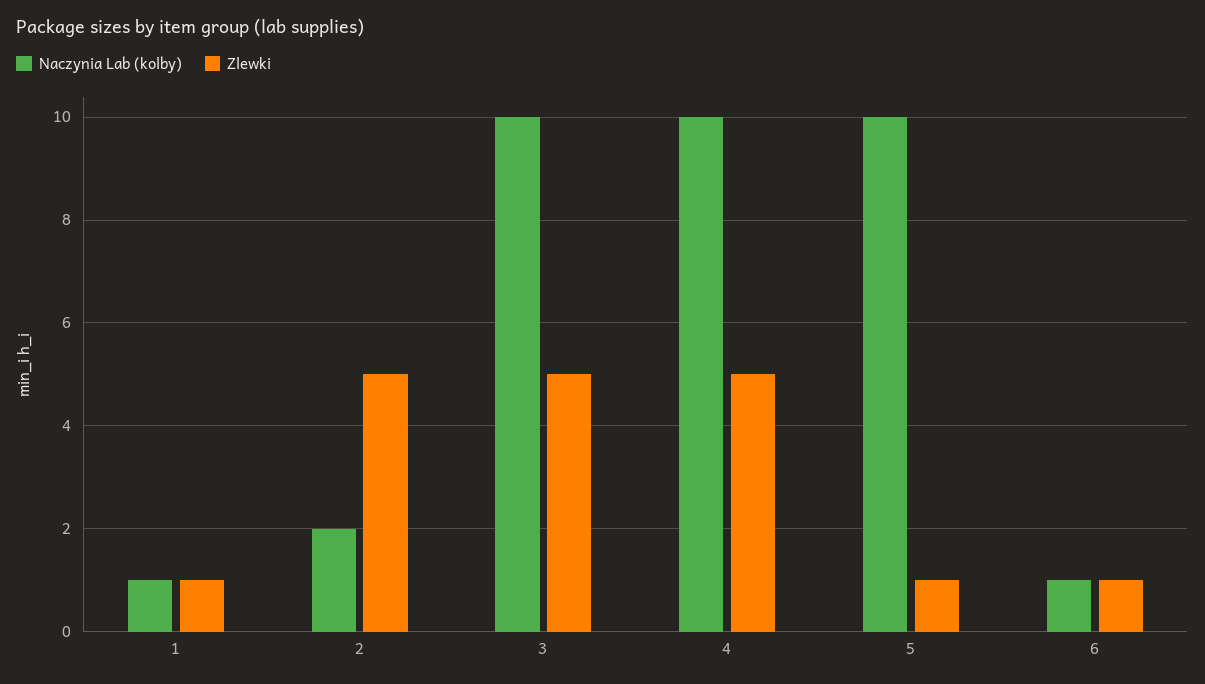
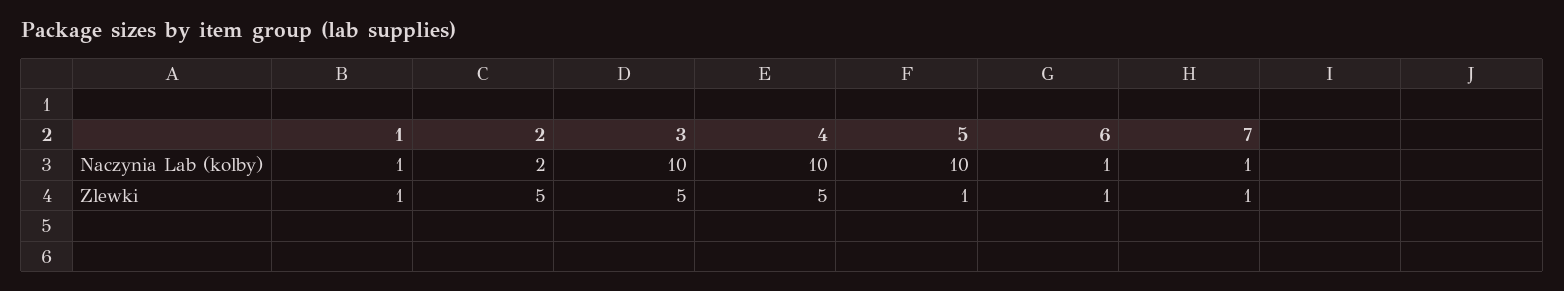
  {
    "Naczynia Lab (kolby)": {
      "1": 1,
      "2": 2,
      "3": 10,
      "4": 10,
      "5": 10,
-     "6": 1
+     "6": 1,
+     "7": 1
    },
    "Zlewki": {
      "1": 1,
      "2": 5,
      "3": 5,
      "4": 5,
      "5": 1,
-     "6": 1
+     "6": 1,
+     "7": 1
    }
  }

